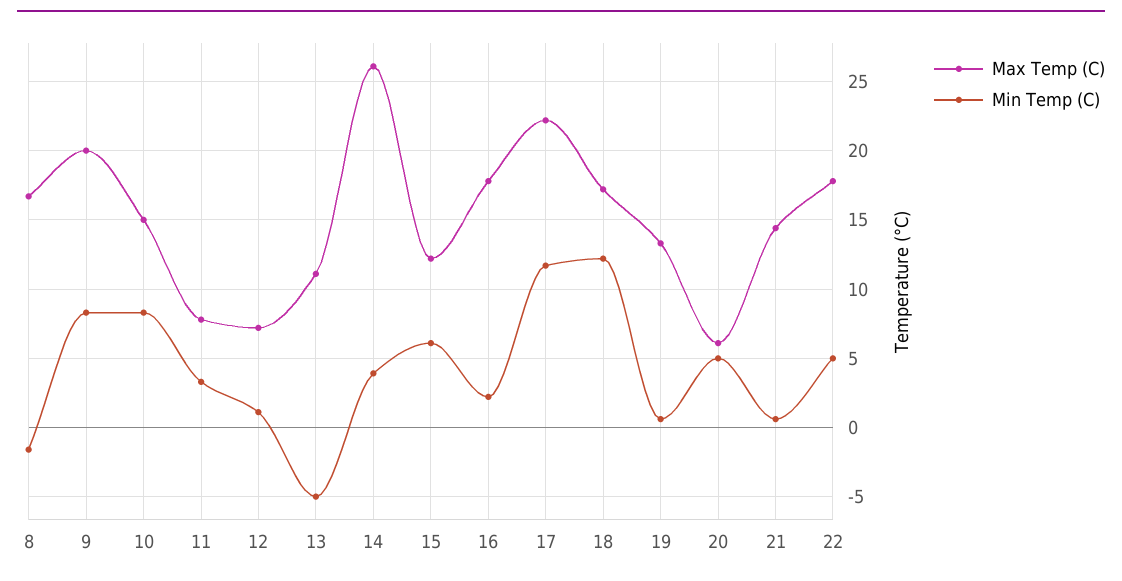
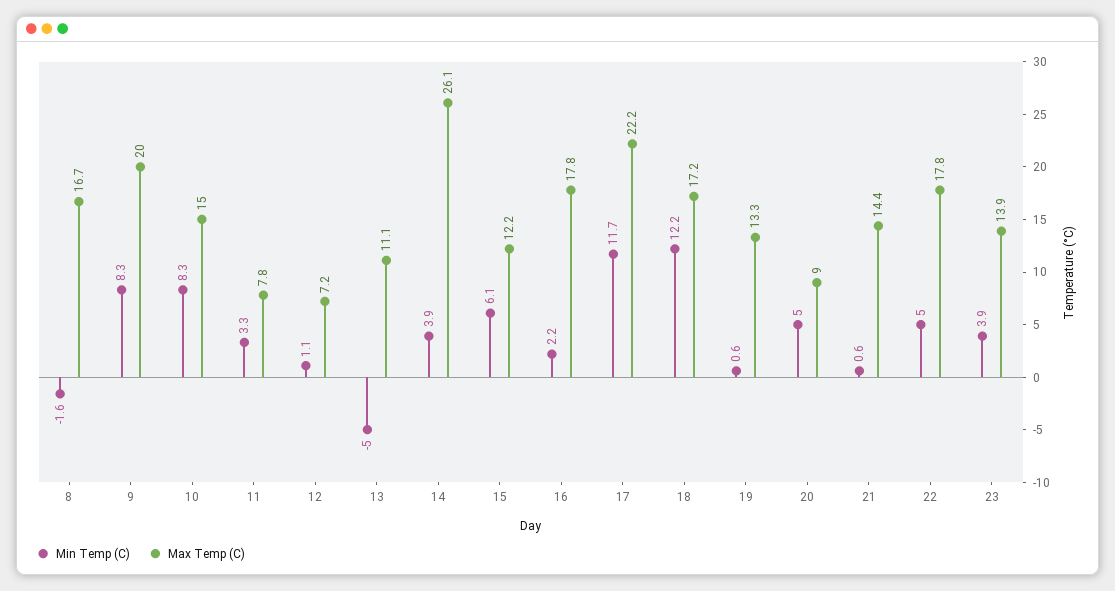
  {
    "Max Temp (C)": {
      "8": 16.7,
      "9": 20,
      "10": 15,
      "11": 7.8,
      "12": 7.2,
      "13": 11.1,
      "14": 26.1,
      "15": 12.2,
      "16": 17.8,
      "17": 22.2,
      "18": 17.2,
      "19": 13.3,
-     "20": 6,
+     "20": 9,
      "21": 14.4,
-     "22": 17.8
+     "22": 17.8,
+     "23": 13.9
    },
    "Min Temp (C)": {
      "8": -1.6,
      "9": 8.3,
      "10": 8.3,
      "11": 3.3,
      "12": 1.1,
      "13": -5,
      "14": 3.9,
      "15": 6.1,
      "16": 2.2,
      "17": 11.7,
      "18": 12.2,
      "19": 0.6,
      "20": 5,
      "21": 0.6,
-     "22": 5
+     "22": 5,
+     "23": 3.9
    }
  }

